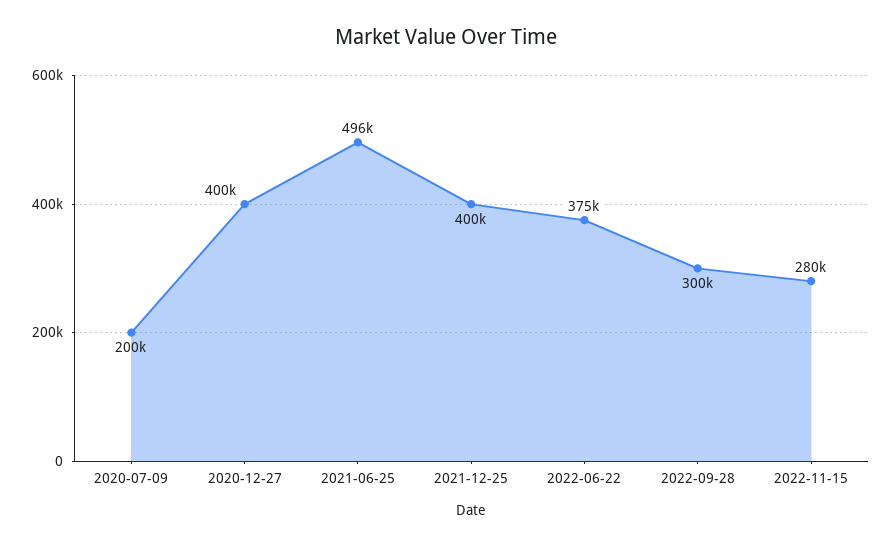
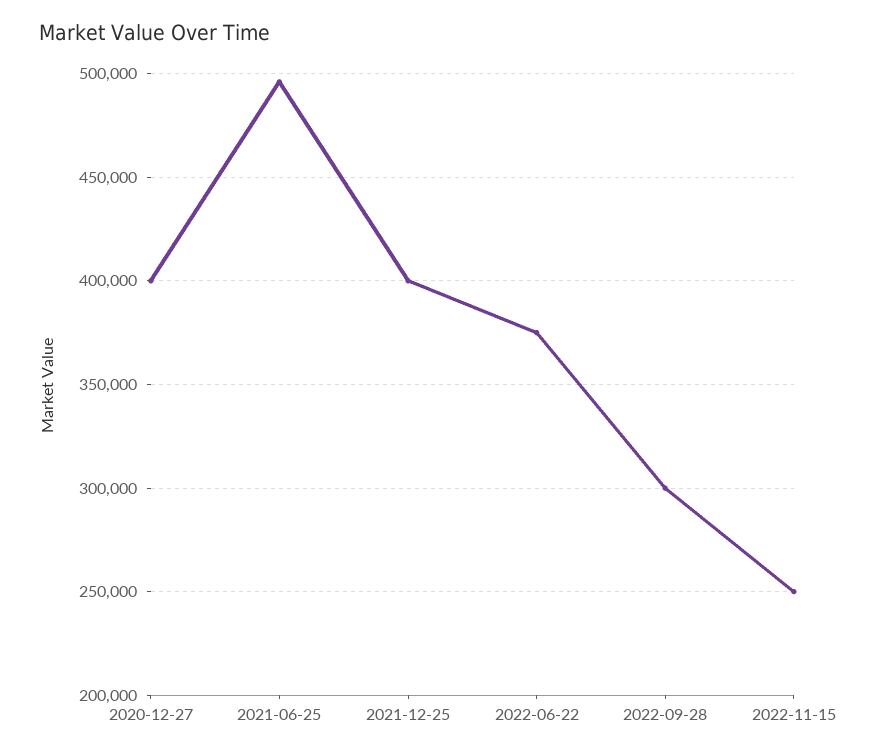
  {
-   "2020-07-09": 200000,
    "2020-12-27": 400000,
    "2021-06-25": 496000,
    "2021-12-25": 400000,
    "2022-06-22": 375000,
    "2022-09-28": 300000,
-   "2022-11-15": 280000
+   "2022-11-15": 250000
  }

